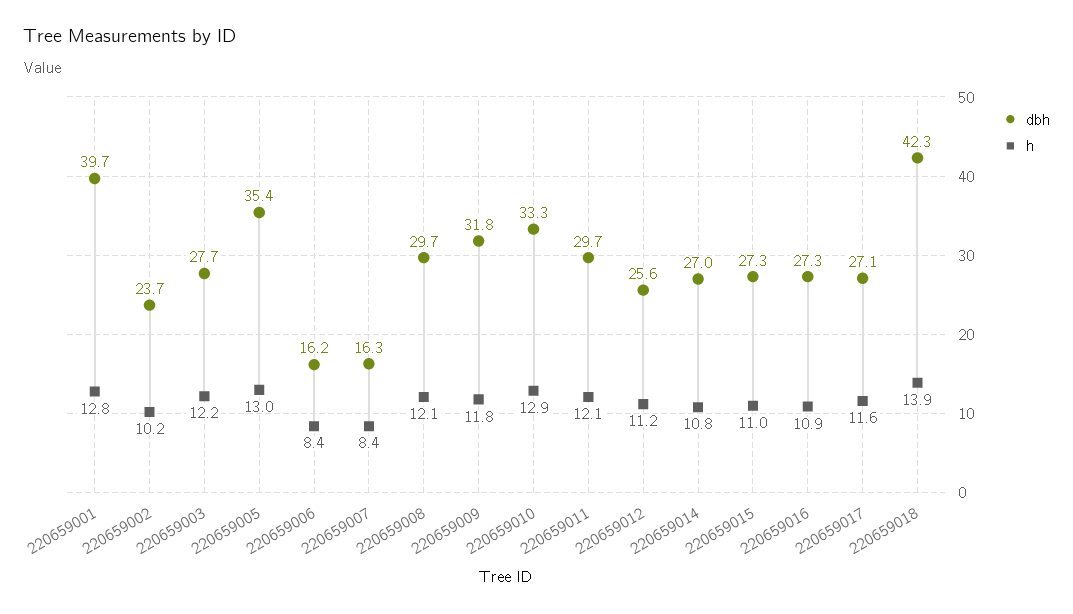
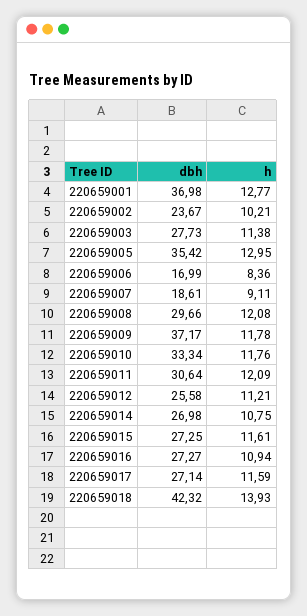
  {
    "dbh": {
-     "220659001": 39.7,
+     "220659001": 36.98,
      "220659002": 23.67,
      "220659003": 27.73,
      "220659005": 35.42,
-     "220659006": 16.2,
+     "220659006": 16.99,
-     "220659007": 16.3,
+     "220659007": 18.61,
      "220659008": 29.66,
-     "220659009": 31.8,
+     "220659009": 37.17,
      "220659010": 33.34,
-     "220659011": 29.7,
+     "220659011": 30.64,
      "220659012": 25.58,
      "220659014": 26.98,
      "220659015": 27.25,
      "220659016": 27.27,
      "220659017": 27.14,
      "220659018": 42.32
    },
    "h": {
      "220659001": 12.77,
      "220659002": 10.21,
-     "220659003": 12.2,
+     "220659003": 11.38,
      "220659005": 12.95,
      "220659006": 8.36,
-     "220659007": 8.4,
+     "220659007": 9.11,
      "220659008": 12.08,
      "220659009": 11.78,
-     "220659010": 12.9,
+     "220659010": 11.76,
      "220659011": 12.09,
      "220659012": 11.21,
      "220659014": 10.75,
-     "220659015": 11,
+     "220659015": 11.61,
      "220659016": 10.94,
      "220659017": 11.59,
      "220659018": 13.93
    }
  }

